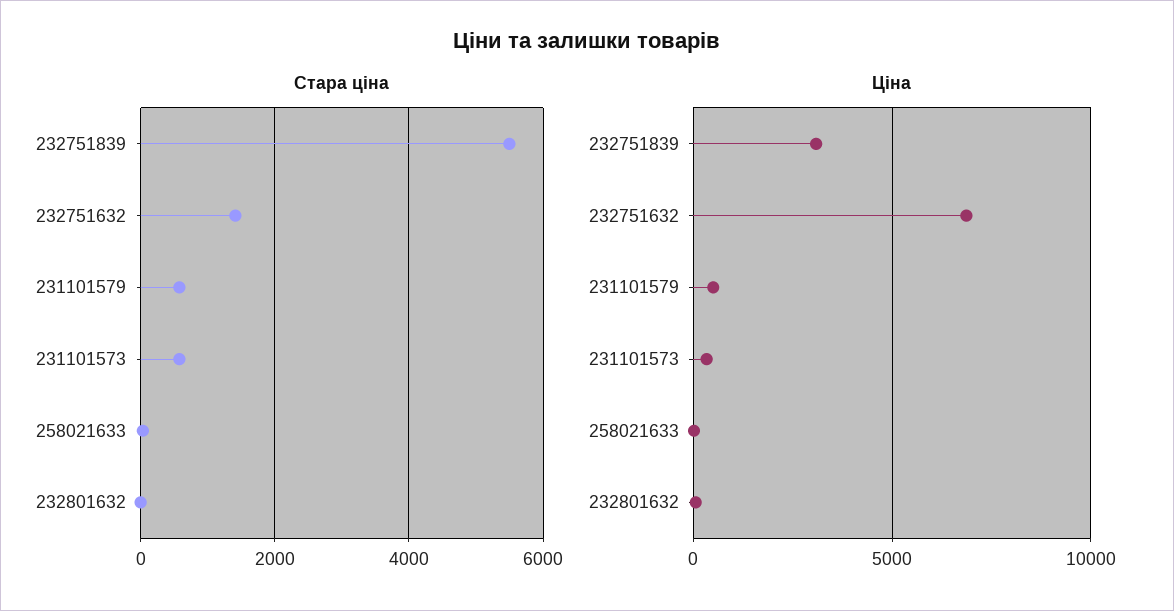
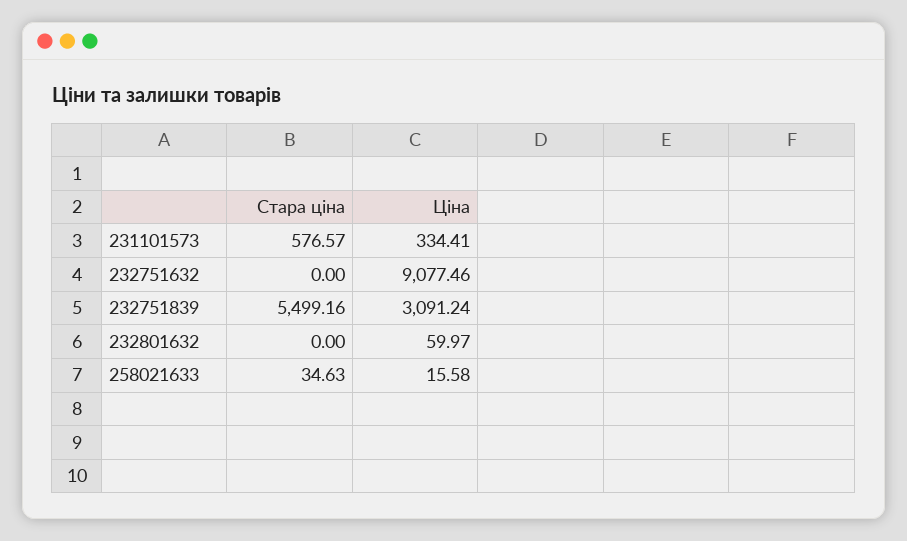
  {
    "Стара ціна": {
      "232751839": 5499.16,
-     "232751632": 1400,
+     "232751632": 0,
-     "231101579": 600,
      "231101573": 576.57,
      "258021633": 34.63,
      "232801632": 0
    },
    "Ціна": {
      "232751839": 3091.24,
-     "232751632": 7000,
+     "232751632": 9077.46,
-     "231101579": 500,
      "231101573": 334.41,
      "258021633": 15.58,
      "232801632": 59.97
    }
  }

